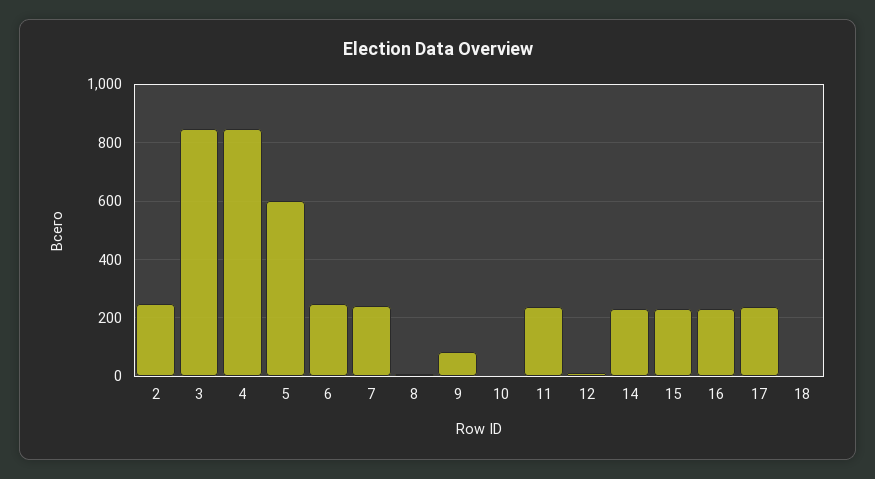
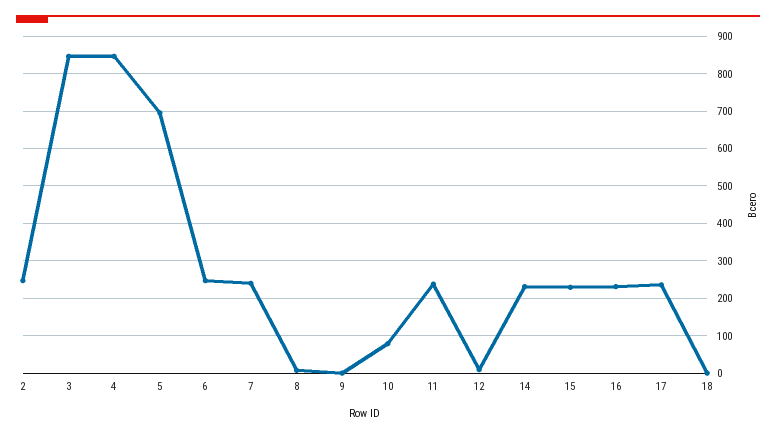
  {
    "2": 240,
    "3": 840,
    "4": 840,
-   "5": 600,
+   "5": 700,
    "6": 240,
    "7": 240,
    "8": 0,
-   "9": 75,
+   "9": 0,
-   "10": 0,
+   "10": 80,
    "11": 240,
    "12": 0,
    "14": 240,
    "15": 220,
    "16": 240,
    "17": 240,
    "18": 0
  }

